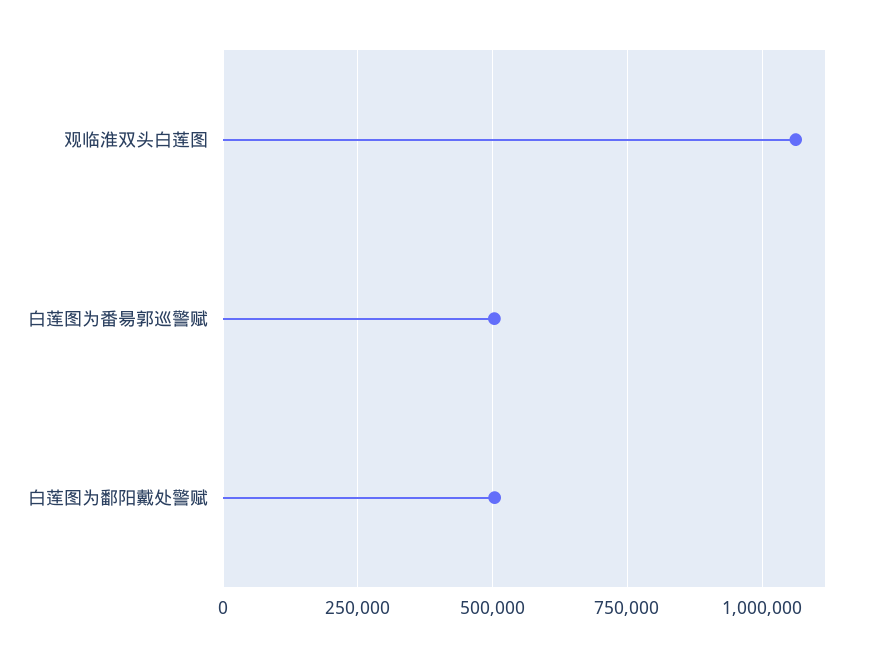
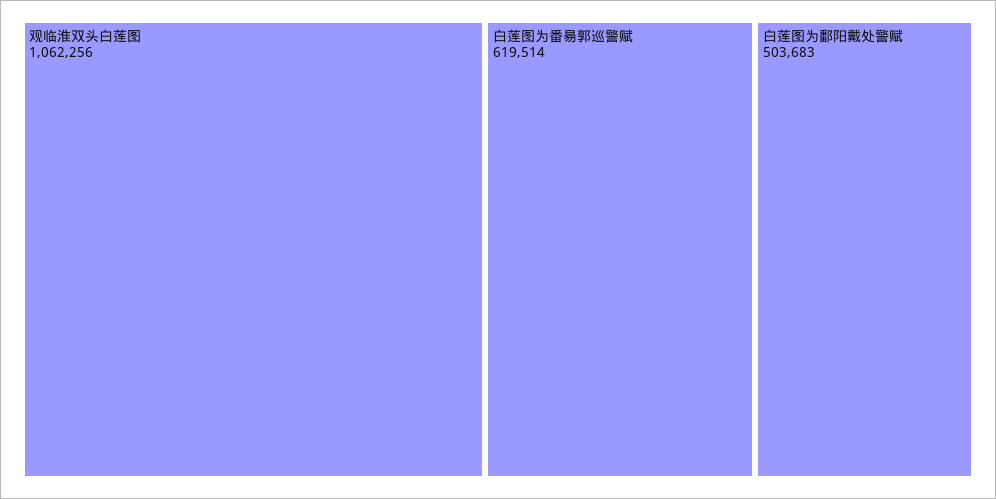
  {
    "观临淮双头白莲图": 1062256,
-   "白莲图为番昜郭巡警赋": 500000,
+   "白莲图为番昜郭巡警赋": 619514,
    "白莲图为鄱阳戴处警赋": 503683
  }

